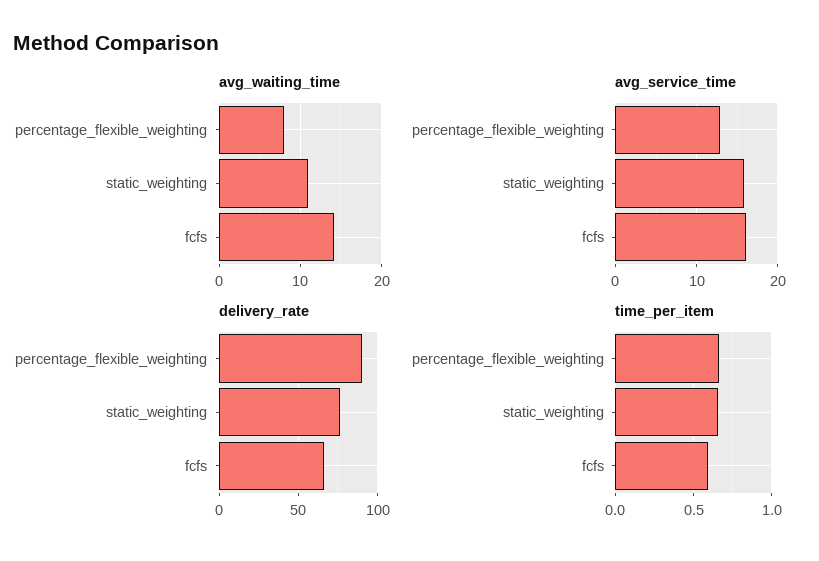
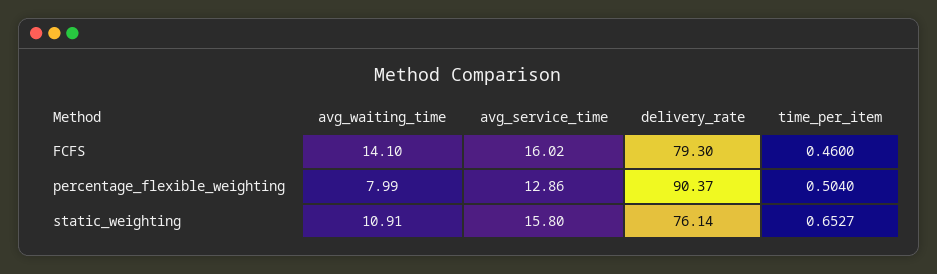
  {
    "avg_waiting_time": {
      "percentage_flexible_weighting": 7.99,
      "static_weighting": 10.91,
      "fcfs": 14.1
    },
    "avg_service_time": {
      "percentage_flexible_weighting": 12.86,
      "static_weighting": 15.8,
      "fcfs": 16.02
    },
    "delivery_rate": {
      "percentage_flexible_weighting": 90.37,
      "static_weighting": 76.14,
-     "fcfs": 65
+     "fcfs": 79.3
    },
    "time_per_item": {
-     "percentage_flexible_weighting": 0.65,
+     "percentage_flexible_weighting": 0.504,
      "static_weighting": 0.6527,
-     "fcfs": 0.6
+     "fcfs": 0.46
    }
  }

